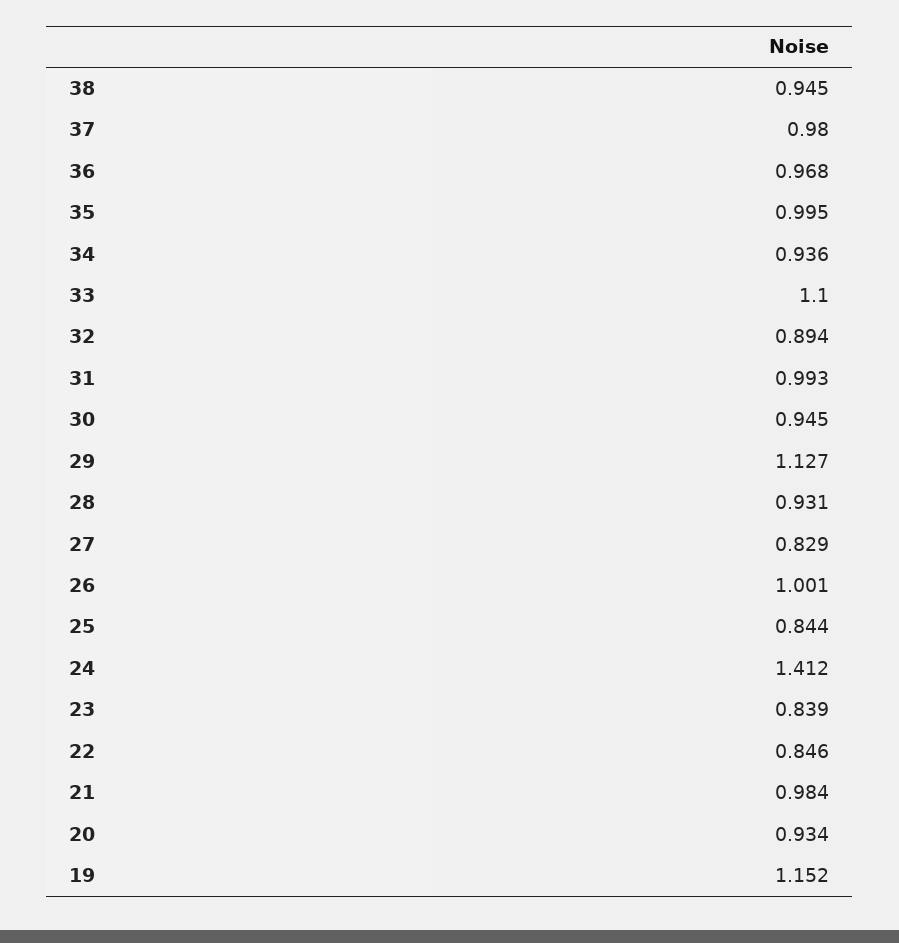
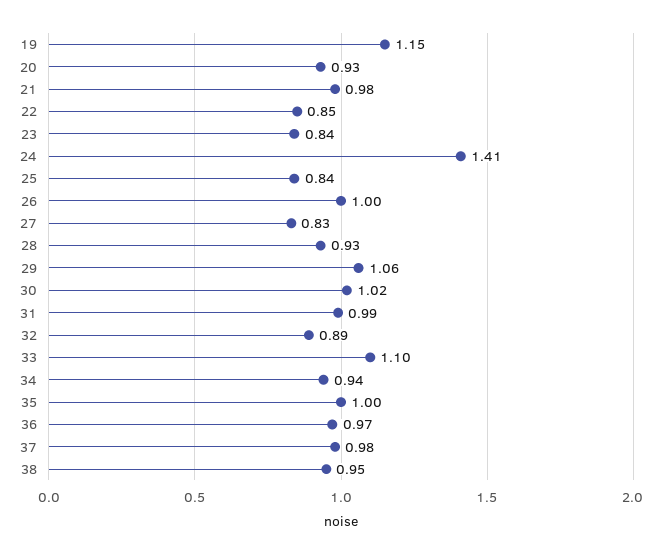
  {
    "38": 0.945,
    "37": 0.98,
    "36": 0.968,
    "35": 0.995,
    "34": 0.936,
    "33": 1.1,
    "32": 0.894,
    "31": 0.993,
-   "30": 0.945,
+   "30": 1.02,
-   "29": 1.127,
+   "29": 1.06,
    "28": 0.931,
    "27": 0.829,
    "26": 1.001,
    "25": 0.844,
    "24": 1.412,
    "23": 0.839,
    "22": 0.846,
    "21": 0.984,
    "20": 0.934,
    "19": 1.152
  }

